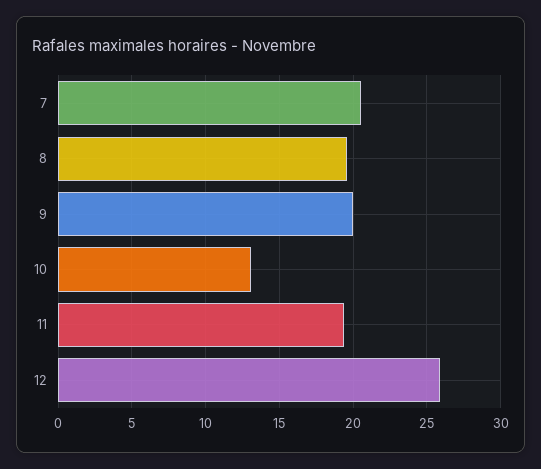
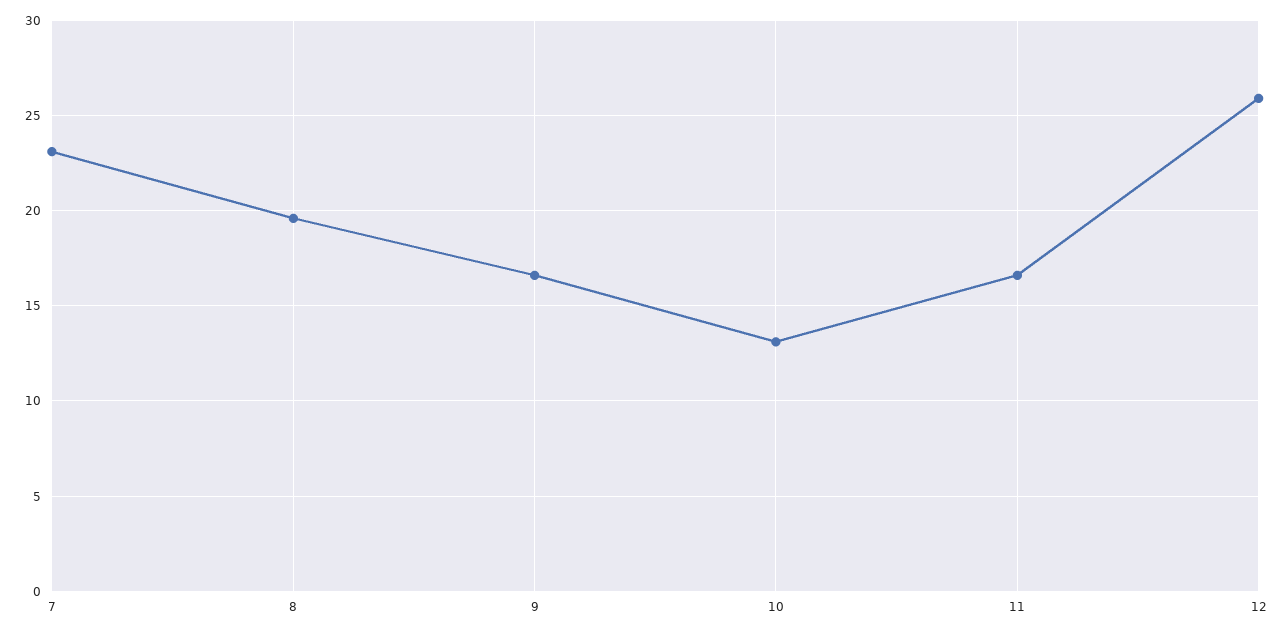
  {
-   "7": 20.5,
+   "7": 23,
    "8": 19.5,
-   "9": 20,
+   "9": 16.5,
    "10": 13,
-   "11": 19.5,
+   "11": 16.5,
    "12": 26
  }

